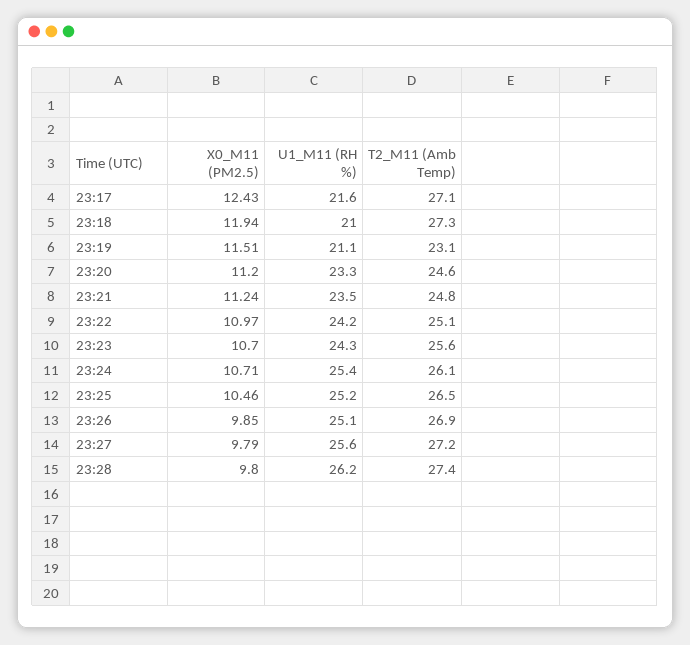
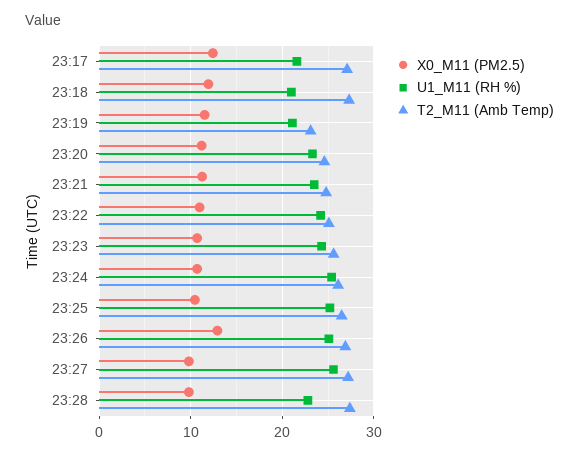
  {
    "X0_M11 (PM2.5)": {
      "23:17": 12.43,
      "23:18": 11.94,
      "23:19": 11.51,
      "23:20": 11.2,
      "23:21": 11.24,
      "23:22": 10.97,
      "23:23": 10.7,
      "23:24": 10.71,
      "23:25": 10.46,
-     "23:26": 9.85,
+     "23:26": 13,
      "23:27": 9.79,
      "23:28": 9.8
    },
    "U1_M11 (RH %)": {
      "23:17": 21.6,
      "23:18": 21,
      "23:19": 21.1,
      "23:20": 23.3,
      "23:21": 23.5,
      "23:22": 24.2,
      "23:23": 24.3,
      "23:24": 25.4,
      "23:25": 25.2,
      "23:26": 25.1,
      "23:27": 25.6,
-     "23:28": 26.2
+     "23:28": 23
    },
    "T2_M11 (Amb Temp)": {
      "23:17": 27.1,
      "23:18": 27.3,
      "23:19": 23.1,
      "23:20": 24.6,
      "23:21": 24.8,
      "23:22": 25.1,
      "23:23": 25.6,
      "23:24": 26.1,
      "23:25": 26.5,
      "23:26": 26.9,
      "23:27": 27.2,
      "23:28": 27.4
    }
  }

